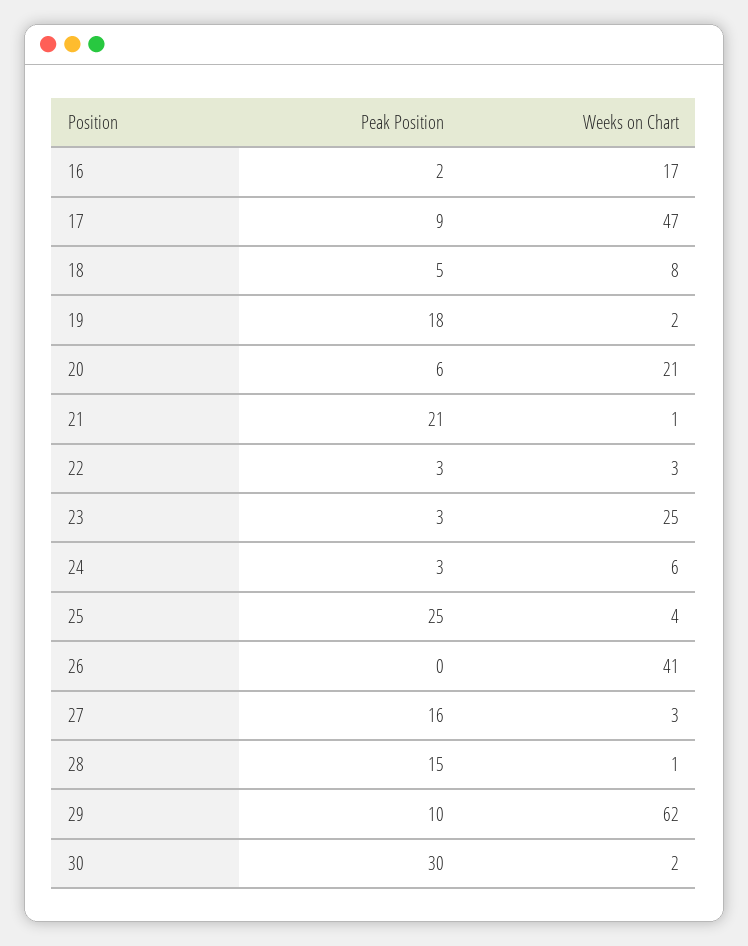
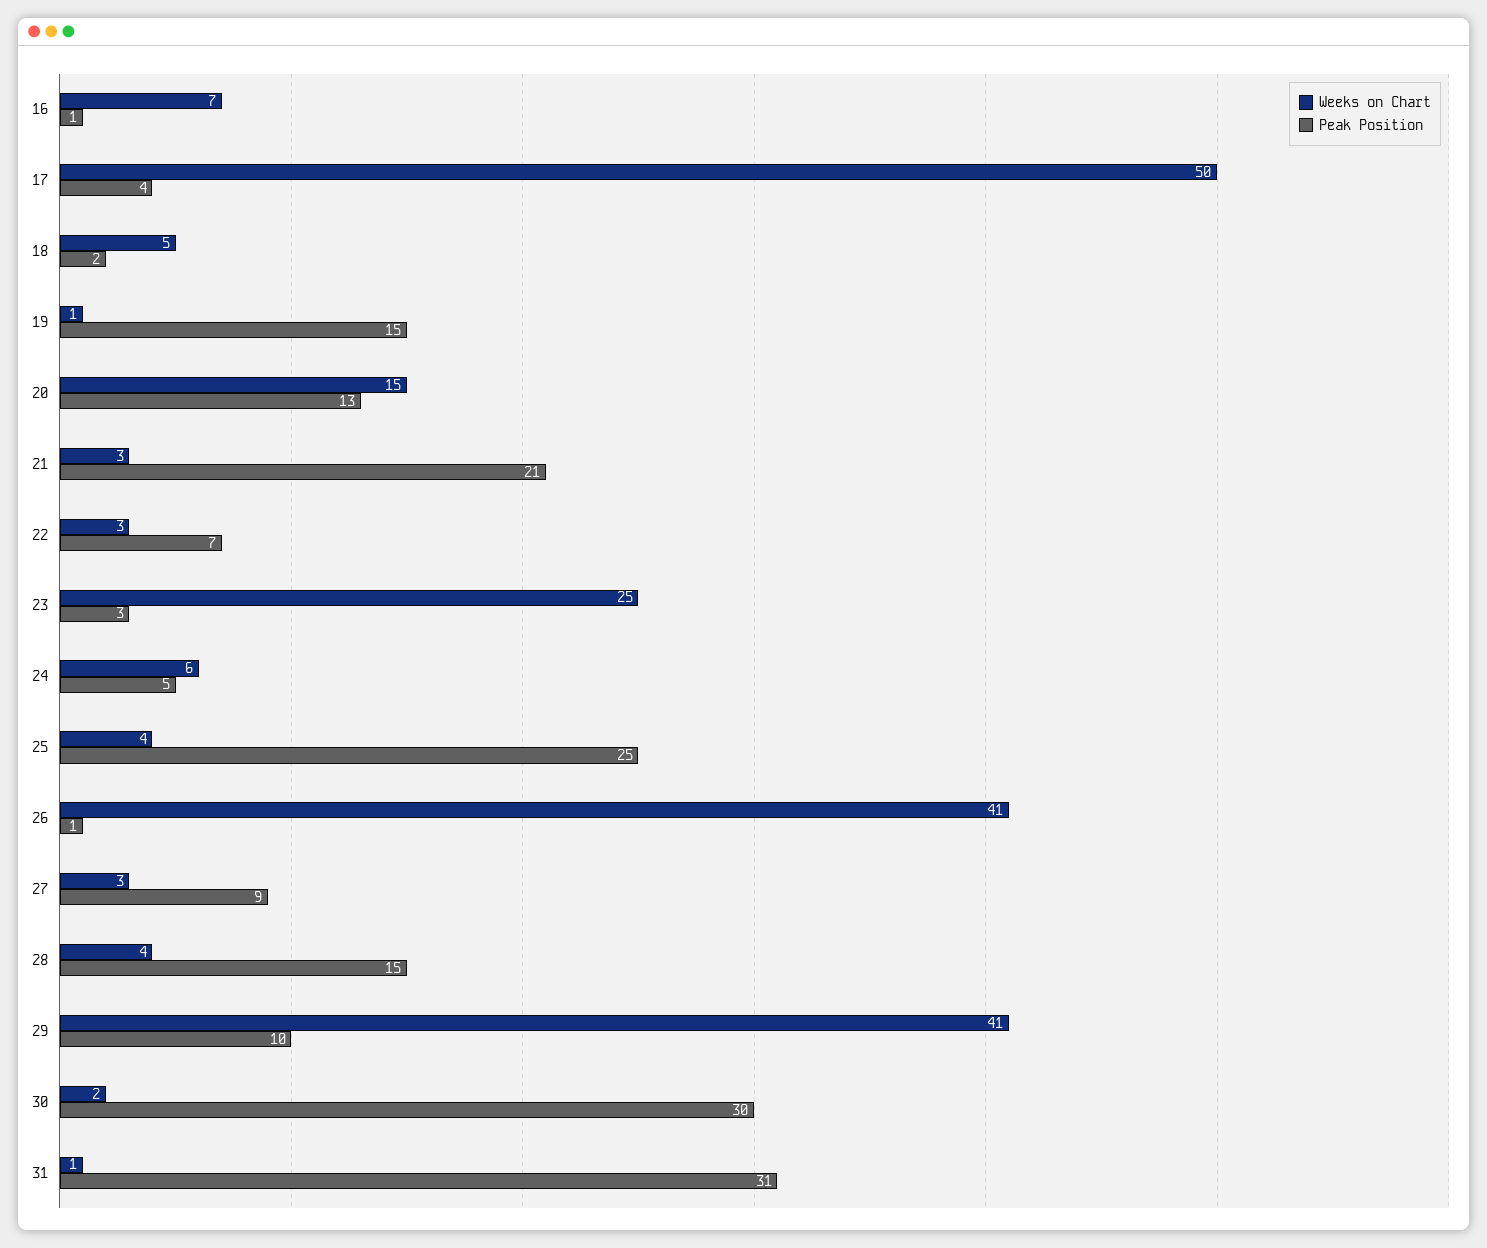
  {
    "Peak Position": {
-     "16": 2,
+     "16": 1,
-     "17": 9,
+     "17": 4,
-     "18": 5,
+     "18": 2,
-     "19": 18,
+     "19": 15,
-     "20": 6,
+     "20": 13,
      "21": 21,
-     "22": 3,
+     "22": 7,
      "23": 3,
-     "24": 3,
+     "24": 5,
      "25": 25,
-     "26": 0,
+     "26": 1,
-     "27": 16,
+     "27": 9,
      "28": 15,
      "29": 10,
-     "30": 30
+     "30": 30,
+     "31": 31
    },
    "Weeks on Chart": {
-     "16": 17,
+     "16": 7,
-     "17": 47,
+     "17": 50,
-     "18": 8,
+     "18": 5,
-     "19": 2,
+     "19": 1,
-     "20": 21,
+     "20": 15,
-     "21": 1,
+     "21": 3,
      "22": 3,
      "23": 25,
      "24": 6,
      "25": 4,
      "26": 41,
      "27": 3,
-     "28": 1,
+     "28": 4,
-     "29": 62,
+     "29": 41,
-     "30": 2
+     "30": 2,
+     "31": 1
    }
  }

